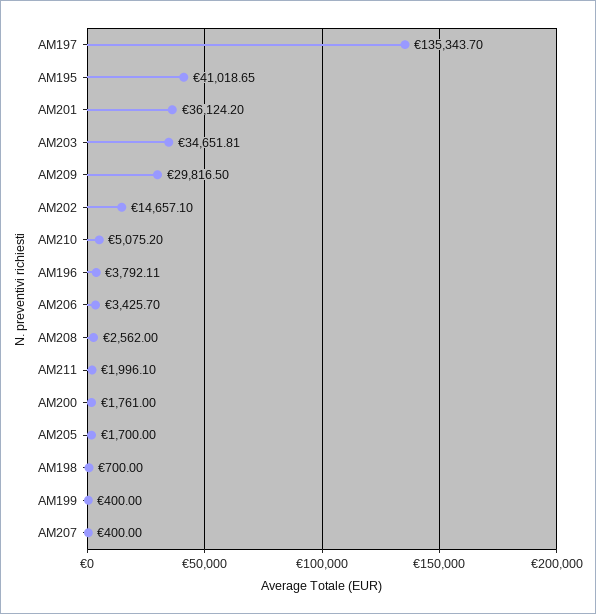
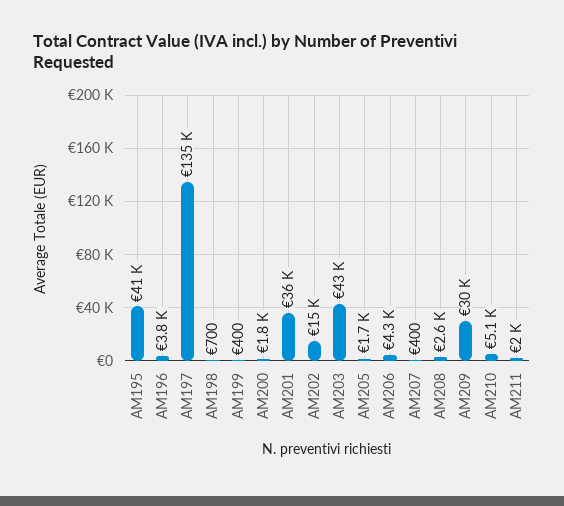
  {
    "AM197": 135343.7,
    "AM195": 41018.65,
    "AM201": 36124.2,
-   "AM203": 34651.81,
+   "AM203": 43000,
    "AM209": 29816.5,
    "AM202": 14657.1,
    "AM210": 5075.2,
    "AM196": 3792.11,
-   "AM206": 3425.7,
+   "AM206": 4300,
    "AM208": 2562,
    "AM211": 1996.1,
    "AM200": 1761,
    "AM205": 1700,
    "AM198": 700,
    "AM199": 400,
    "AM207": 400
  }

